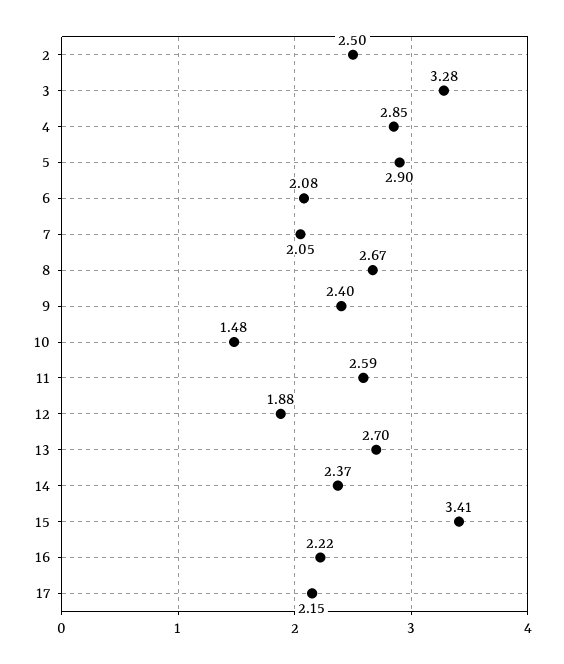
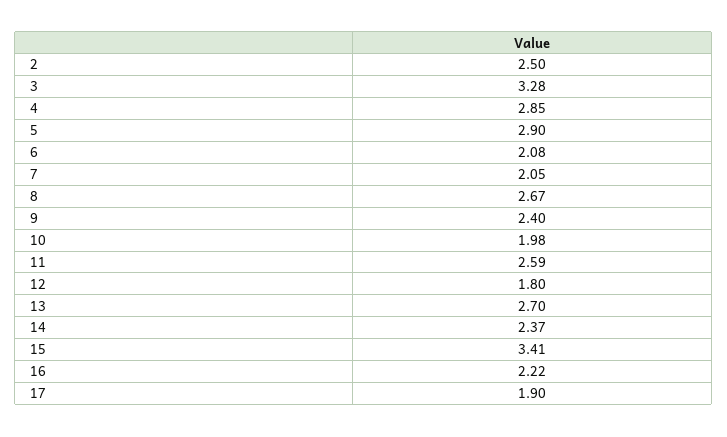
  {
    "2": 2.5,
    "3": 3.28,
    "4": 2.85,
    "5": 2.9,
    "6": 2.08,
    "7": 2.05,
    "8": 2.67,
    "9": 2.4,
-   "10": 1.48,
+   "10": 1.98,
    "11": 2.59,
-   "12": 1.88,
+   "12": 1.8,
    "13": 2.7,
    "14": 2.37,
    "15": 3.41,
    "16": 2.22,
-   "17": 2.15
+   "17": 1.9
  }

